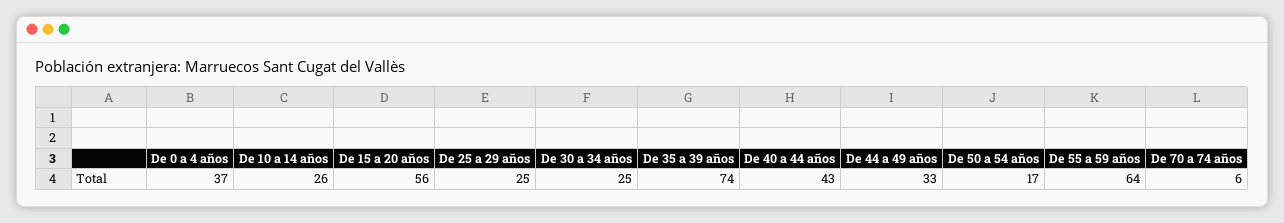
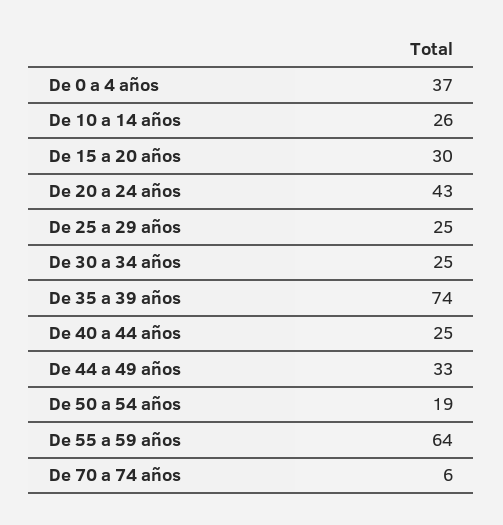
  {
    "De 0 a 4 años": 37,
    "De 10 a 14 años": 26,
-   "De 15 a 20 años": 56,
+   "De 15 a 20 años": 30,
    "De 25 a 29 años": 25,
    "De 30 a 34 años": 25,
    "De 35 a 39 años": 74,
-   "De 40 a 44 años": 43,
+   "De 40 a 44 años": 25,
    "De 44 a 49 años": 33,
-   "De 50 a 54 años": 17,
+   "De 50 a 54 años": 19,
    "De 55 a 59 años": 64,
-   "De 70 a 74 años": 6
+   "De 70 a 74 años": 6,
+   "De 20 a 24 años": 43
  }

